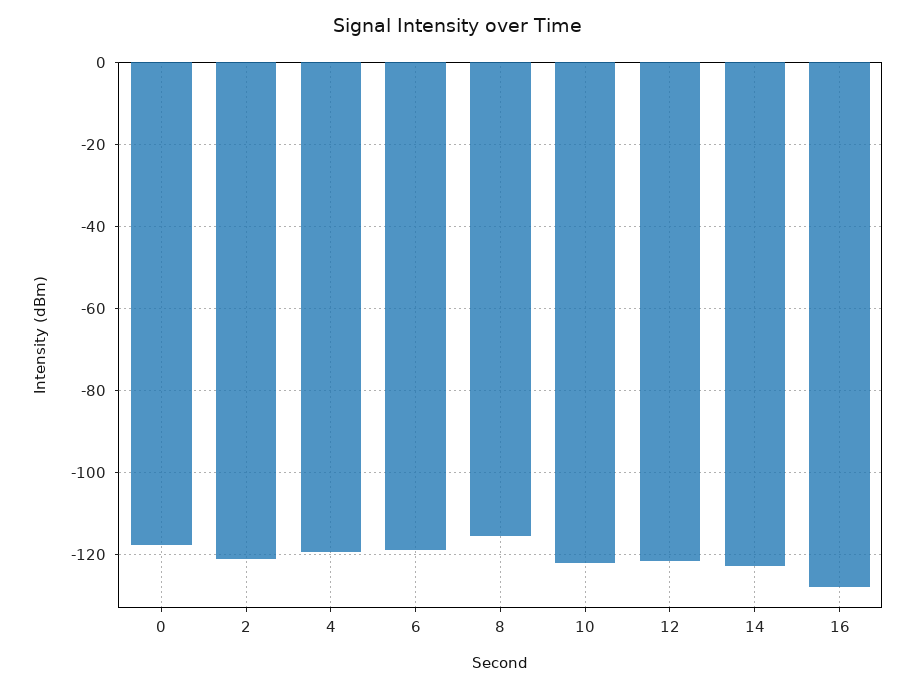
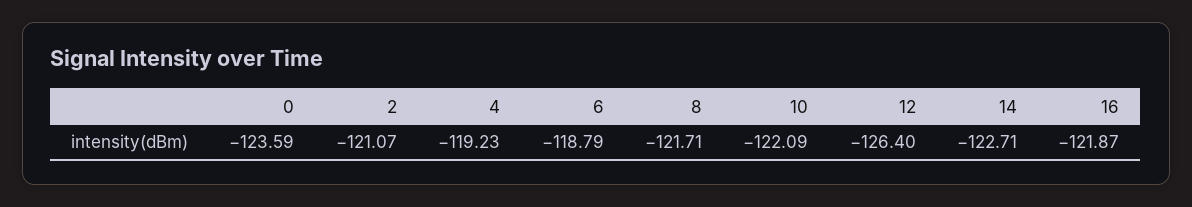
  {
-   "0": -118,
+   "0": -123.59,
    "2": -121.07,
    "4": -119.23,
    "6": -118.79,
-   "8": -116,
+   "8": -121.71,
    "10": -122.09,
-   "12": -122,
+   "12": -126.4,
    "14": -122.71,
-   "16": -128
+   "16": -121.87
  }

